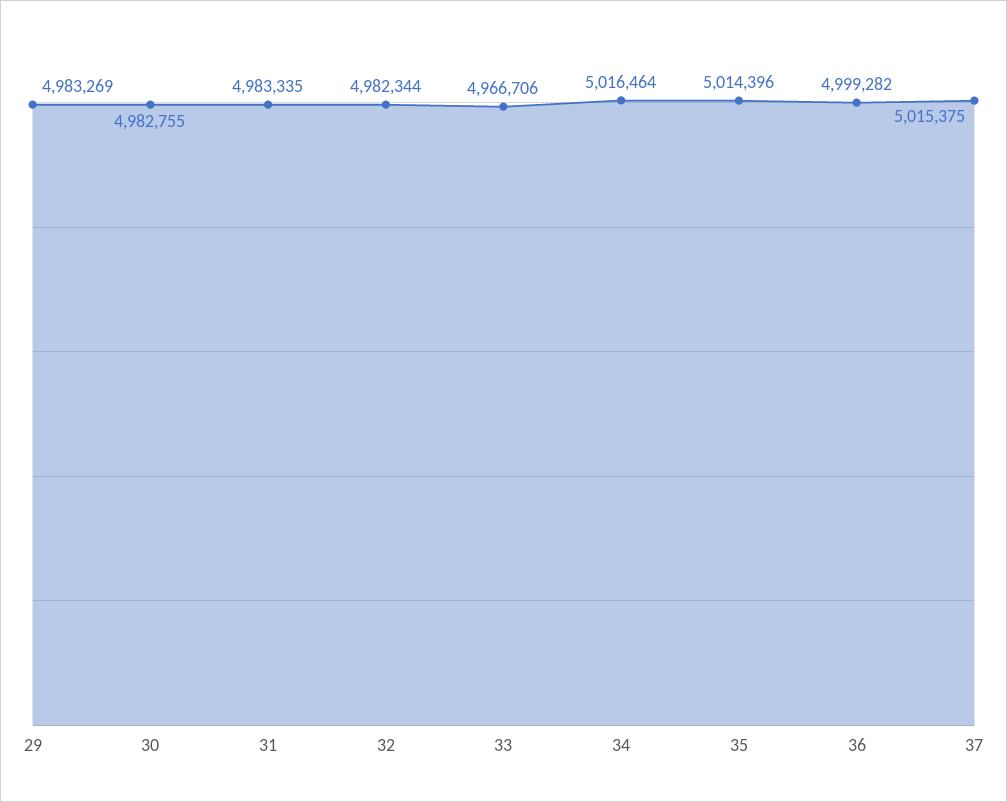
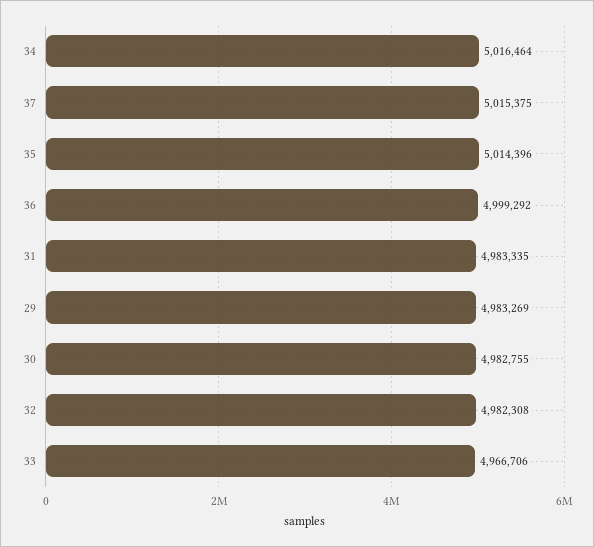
  {
    "29": 4983269,
    "30": 4982755,
    "31": 4983335,
-   "32": 4982344,
+   "32": 4982308,
    "33": 4966706,
    "34": 5016464,
    "35": 5014396,
-   "36": 4999282,
+   "36": 4999292,
    "37": 5015375
  }

